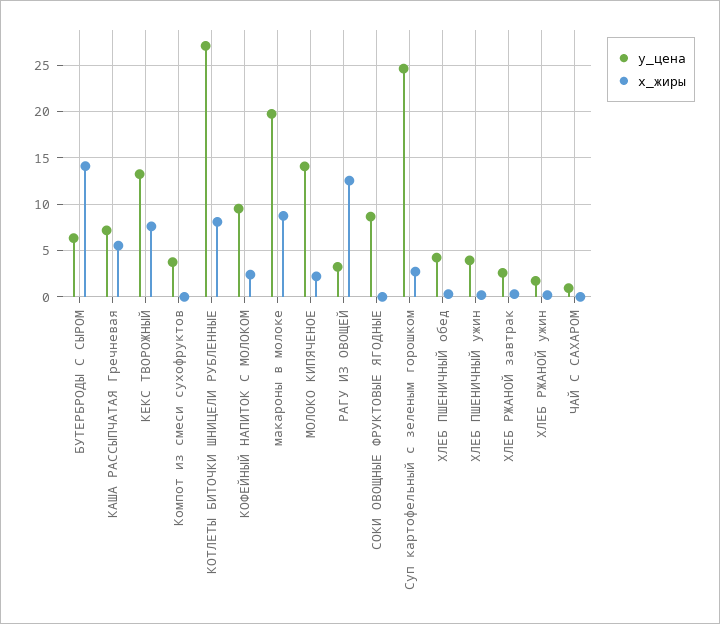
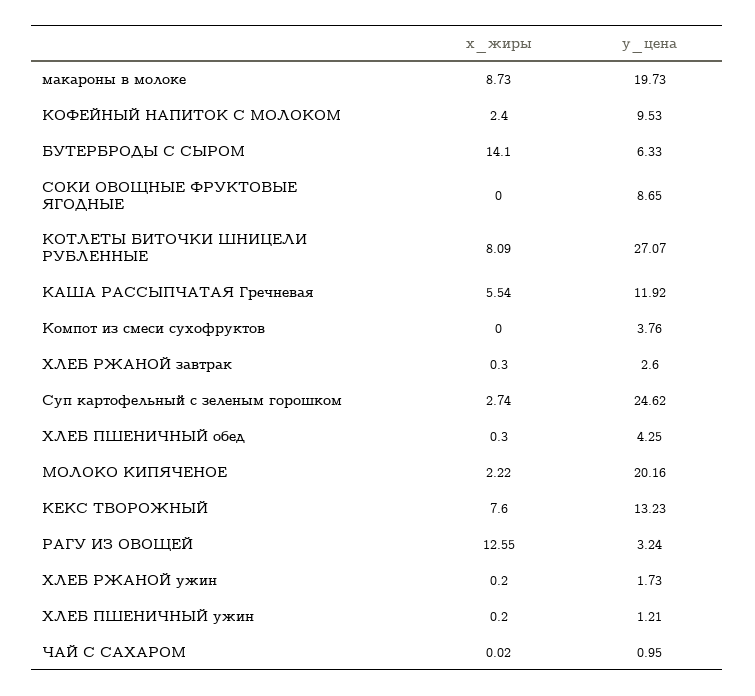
  {
    "y_цена": {
      "БУТЕРБРОДЫ С СЫРОМ": 6.33,
-     "КАША РАССЫПЧАТАЯ Гречневая": 7,
+     "КАША РАССЫПЧАТАЯ Гречневая": 11.92,
      "КЕКС ТВОРОЖНЫЙ": 13.23,
      "Компот из смеси сухофруктов": 3.76,
      "КОТЛЕТЫ БИТОЧКИ ШНИЦЕЛИ РУБЛЕННЫЕ": 27.07,
      "КОФЕЙНЫЙ НАПИТОК С МОЛОКОМ": 9.53,
      "макароны в молоке": 19.73,
-     "МОЛОКО КИПЯЧЕНОЕ": 14,
+     "МОЛОКО КИПЯЧЕНОЕ": 20.16,
      "РАГУ ИЗ ОВОЩЕЙ": 3.24,
      "СОКИ ОВОЩНЫЕ ФРУКТОВЫЕ ЯГОДНЫЕ": 8.65,
      "Суп картофельный с зеленым горошком": 24.62,
      "ХЛЕБ ПШЕНИЧНЫЙ обед": 4.25,
-     "ХЛЕБ ПШЕНИЧНЫЙ ужин": 4,
+     "ХЛЕБ ПШЕНИЧНЫЙ ужин": 1.21,
      "ХЛЕБ РЖАНОЙ завтрак": 2.6,
      "ХЛЕБ РЖАНОЙ ужин": 1.73,
      "ЧАЙ С САХАРОМ": 0.95
    },
    "x_жиры": {
      "БУТЕРБРОДЫ С СЫРОМ": 14.1,
      "КАША РАССЫПЧАТАЯ Гречневая": 5.54,
      "КЕКС ТВОРОЖНЫЙ": 7.6,
      "Компот из смеси сухофруктов": 0,
      "КОТЛЕТЫ БИТОЧКИ ШНИЦЕЛИ РУБЛЕННЫЕ": 8.09,
      "КОФЕЙНЫЙ НАПИТОК С МОЛОКОМ": 2.4,
      "макароны в молоке": 8.73,
      "МОЛОКО КИПЯЧЕНОЕ": 2.22,
      "РАГУ ИЗ ОВОЩЕЙ": 12.55,
      "СОКИ ОВОЩНЫЕ ФРУКТОВЫЕ ЯГОДНЫЕ": 0,
      "Суп картофельный с зеленым горошком": 2.74,
      "ХЛЕБ ПШЕНИЧНЫЙ обед": 0.3,
      "ХЛЕБ ПШЕНИЧНЫЙ ужин": 0.2,
      "ХЛЕБ РЖАНОЙ завтрак": 0.3,
      "ХЛЕБ РЖАНОЙ ужин": 0.2,
      "ЧАЙ С САХАРОМ": 0.02
    }
  }

